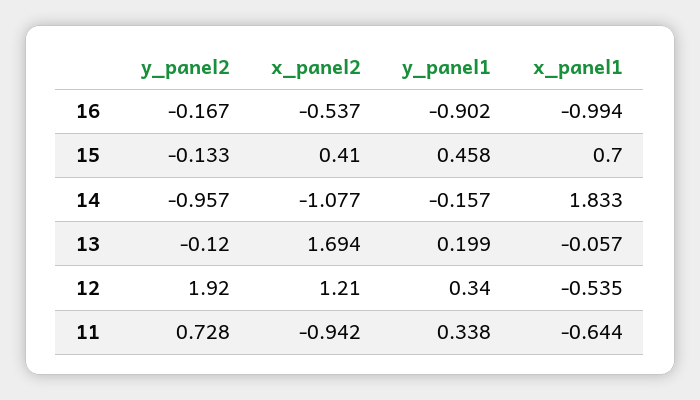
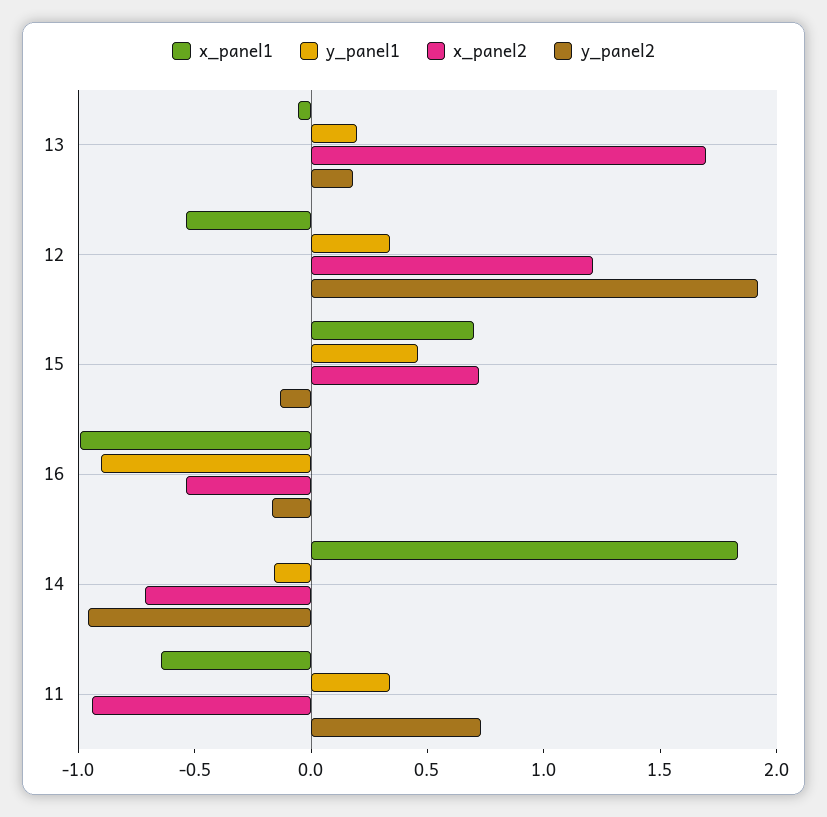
  {
    "y_panel2": {
      "16": -0.167,
      "15": -0.133,
      "14": -0.957,
-     "13": -0.12,
+     "13": 0.2,
      "12": 1.92,
      "11": 0.728
    },
    "x_panel2": {
      "16": -0.537,
-     "15": 0.41,
+     "15": 0.7,
-     "14": -1.077,
+     "14": -0.7,
      "13": 1.694,
      "12": 1.21,
      "11": -0.942
    },
    "y_panel1": {
      "16": -0.902,
      "15": 0.458,
      "14": -0.157,
      "13": 0.199,
      "12": 0.34,
      "11": 0.338
    },
    "x_panel1": {
      "16": -0.994,
      "15": 0.7,
      "14": 1.833,
      "13": -0.057,
      "12": -0.535,
      "11": -0.644
    }
  }

